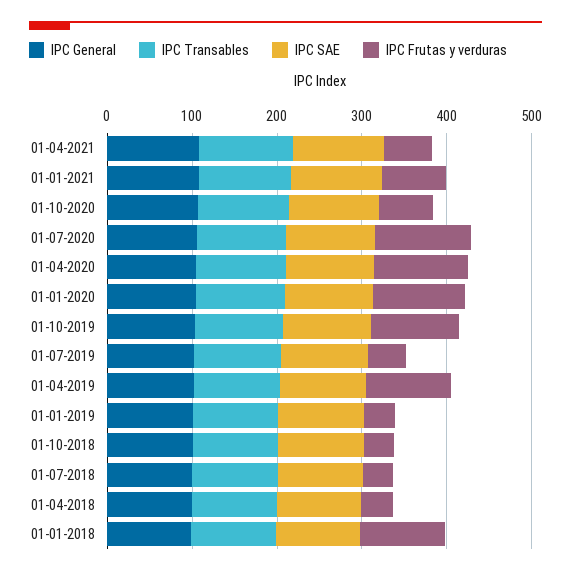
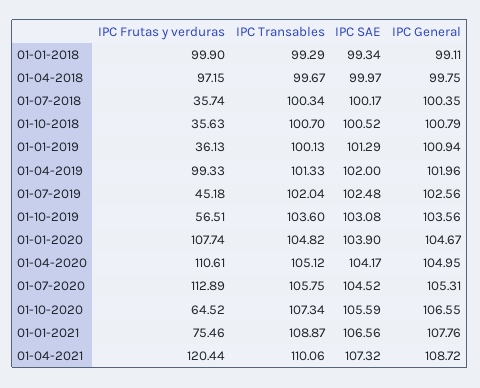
  {
    "IPC General": {
      "01-04-2021": 108.72,
      "01-01-2021": 107.76,
      "01-10-2020": 106.55,
      "01-07-2020": 105.31,
      "01-04-2020": 104.95,
      "01-01-2020": 104.67,
      "01-10-2019": 103.56,
      "01-07-2019": 102.56,
      "01-04-2019": 101.96,
      "01-01-2019": 100.94,
      "01-10-2018": 100.79,
      "01-07-2018": 100.35,
      "01-04-2018": 99.75,
      "01-01-2018": 99.11
    },
    "IPC Transables": {
      "01-04-2021": 110.06,
      "01-01-2021": 108.87,
      "01-10-2020": 107.34,
      "01-07-2020": 105.75,
      "01-04-2020": 105.12,
      "01-01-2020": 104.82,
      "01-10-2019": 103.6,
      "01-07-2019": 102.04,
      "01-04-2019": 101.33,
      "01-01-2019": 100.13,
      "01-10-2018": 100.7,
      "01-07-2018": 100.34,
      "01-04-2018": 99.67,
      "01-01-2018": 99.29
    },
    "IPC SAE": {
      "01-04-2021": 107.32,
      "01-01-2021": 106.56,
      "01-10-2020": 105.59,
      "01-07-2020": 104.52,
      "01-04-2020": 104.17,
      "01-01-2020": 103.9,
      "01-10-2019": 103.08,
      "01-07-2019": 102.48,
      "01-04-2019": 102,
      "01-01-2019": 101.29,
      "01-10-2018": 100.52,
      "01-07-2018": 100.17,
      "01-04-2018": 99.97,
      "01-01-2018": 99.34
    },
    "IPC Frutas y verduras": {
-     "01-04-2021": 60,
+     "01-04-2021": 120.44,
      "01-01-2021": 75.46,
      "01-10-2020": 64.52,
      "01-07-2020": 112.89,
      "01-04-2020": 110.61,
      "01-01-2020": 107.74,
-     "01-10-2019": 100,
+     "01-10-2019": 56.51,
      "01-07-2019": 45.18,
      "01-04-2019": 99.33,
      "01-01-2019": 36.13,
      "01-10-2018": 35.63,
      "01-07-2018": 35.74,
-     "01-04-2018": 40,
+     "01-04-2018": 97.15,
      "01-01-2018": 99.9
    }
  }

